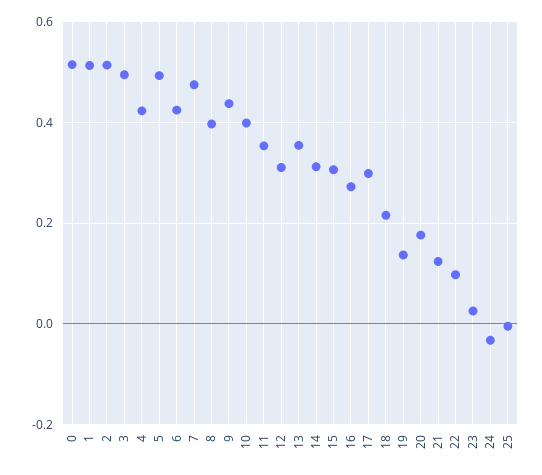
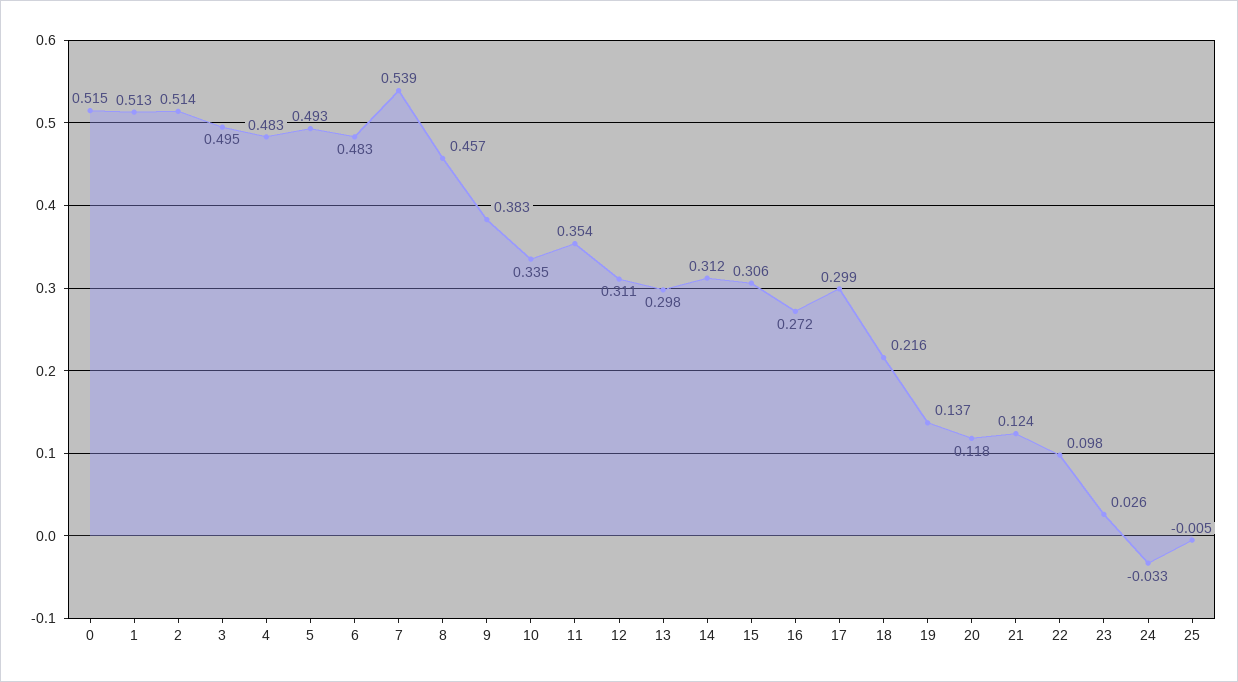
  {
    "0": 0.515,
    "1": 0.513,
    "2": 0.514,
    "3": 0.495,
-   "4": 0.42,
+   "4": 0.483,
    "5": 0.493,
-   "6": 0.42,
+   "6": 0.483,
-   "7": 0.48,
+   "7": 0.539,
-   "8": 0.4,
+   "8": 0.457,
-   "9": 0.44,
+   "9": 0.383,
-   "10": 0.4,
+   "10": 0.335,
    "11": 0.354,
    "12": 0.311,
-   "13": 0.36,
+   "13": 0.298,
    "14": 0.312,
    "15": 0.306,
    "16": 0.272,
    "17": 0.299,
    "18": 0.216,
    "19": 0.137,
-   "20": 0.18,
+   "20": 0.118,
    "21": 0.124,
    "22": 0.098,
    "23": 0.026,
    "24": -0.033,
    "25": -0.005
  }

